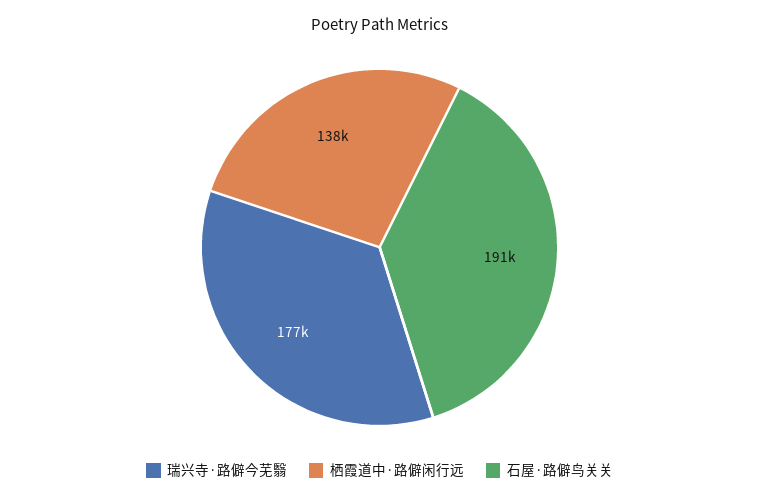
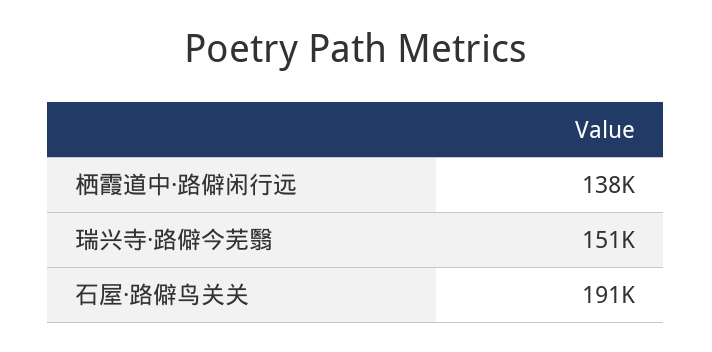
  {
-   "瑞兴寺·路僻今芜翳": 177000,
+   "瑞兴寺·路僻今芜翳": 151000,
    "栖霞道中·路僻闲行远": 138000,
    "石屋·路僻鸟关关": 191000
  }

